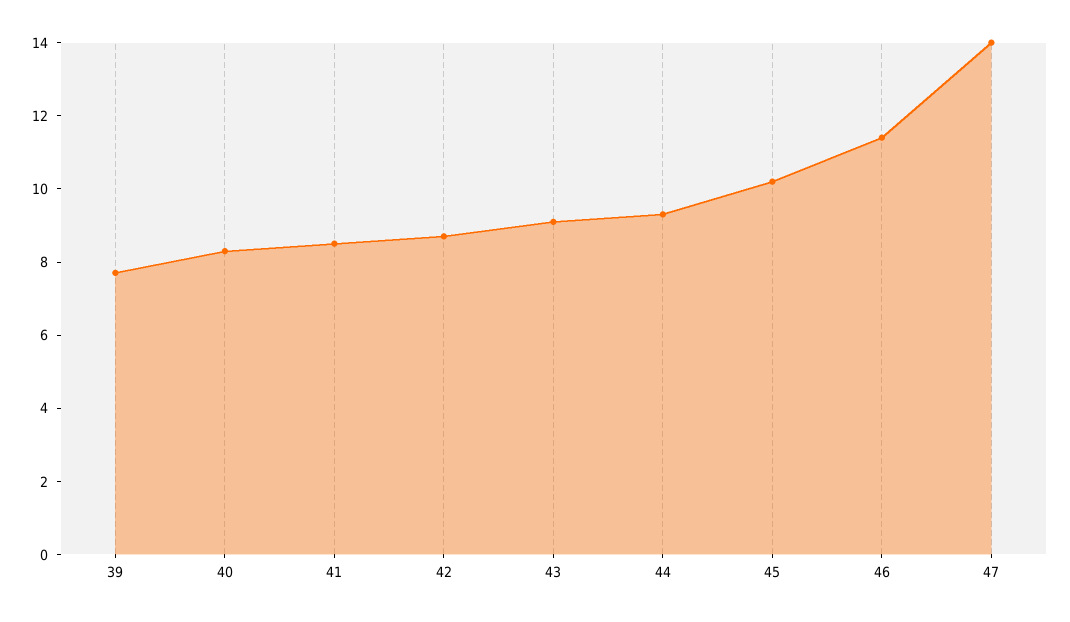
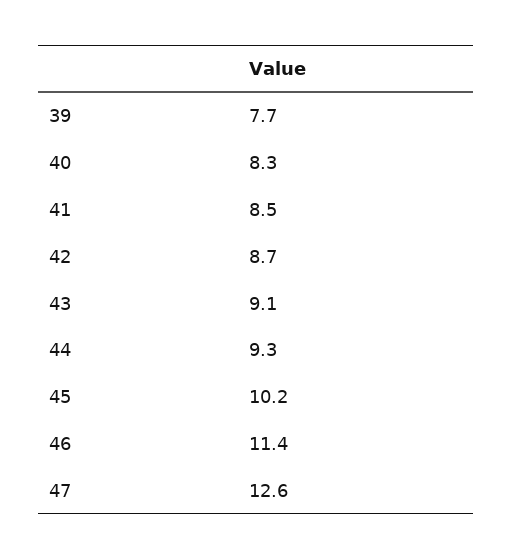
  {
    "39": 7.7,
    "40": 8.3,
    "41": 8.5,
    "42": 8.7,
    "43": 9.1,
    "44": 9.3,
    "45": 10.2,
    "46": 11.4,
-   "47": 14
+   "47": 12.6
  }

